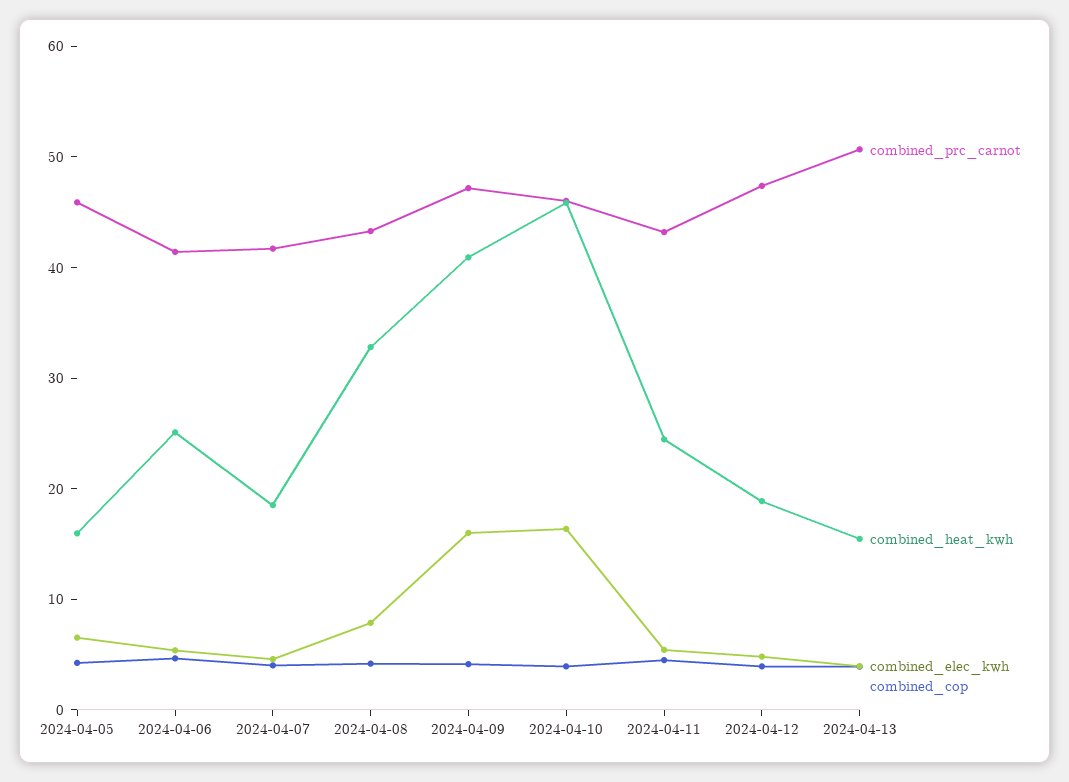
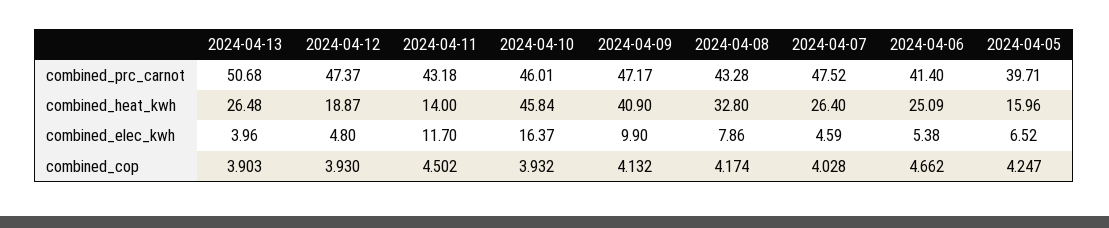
  {
    "combined_prc_carnot": {
-     "2024-04-05": 46,
+     "2024-04-05": 39.71,
      "2024-04-06": 41.4,
-     "2024-04-07": 42,
+     "2024-04-07": 47.52,
      "2024-04-08": 43.28,
      "2024-04-09": 47.17,
      "2024-04-10": 46.01,
      "2024-04-11": 43.18,
      "2024-04-12": 47.37,
      "2024-04-13": 50.68
    },
    "combined_heat_kwh": {
      "2024-04-05": 15.96,
      "2024-04-06": 25.09,
-     "2024-04-07": 18,
+     "2024-04-07": 26.4,
      "2024-04-08": 32.8,
      "2024-04-09": 40.9,
      "2024-04-10": 45.84,
-     "2024-04-11": 24,
+     "2024-04-11": 14,
      "2024-04-12": 18.87,
-     "2024-04-13": 16
+     "2024-04-13": 26.48
    },
    "combined_elec_kwh": {
      "2024-04-05": 6.52,
      "2024-04-06": 5.38,
      "2024-04-07": 4.59,
      "2024-04-08": 7.86,
-     "2024-04-09": 16,
+     "2024-04-09": 9.9,
      "2024-04-10": 16.37,
-     "2024-04-11": 6,
+     "2024-04-11": 11.7,
      "2024-04-12": 4.8,
      "2024-04-13": 3.96
    },
    "combined_cop": {
      "2024-04-05": 4.247,
      "2024-04-06": 4.662,
      "2024-04-07": 4.028,
      "2024-04-08": 4.174,
      "2024-04-09": 4.132,
      "2024-04-10": 3.932,
      "2024-04-11": 4.502,
      "2024-04-12": 3.93,
      "2024-04-13": 3.903
    }
  }

